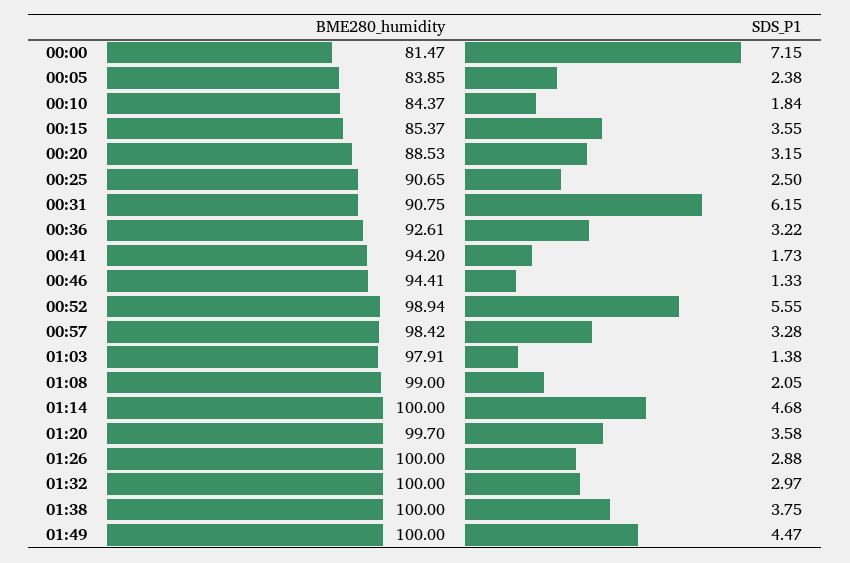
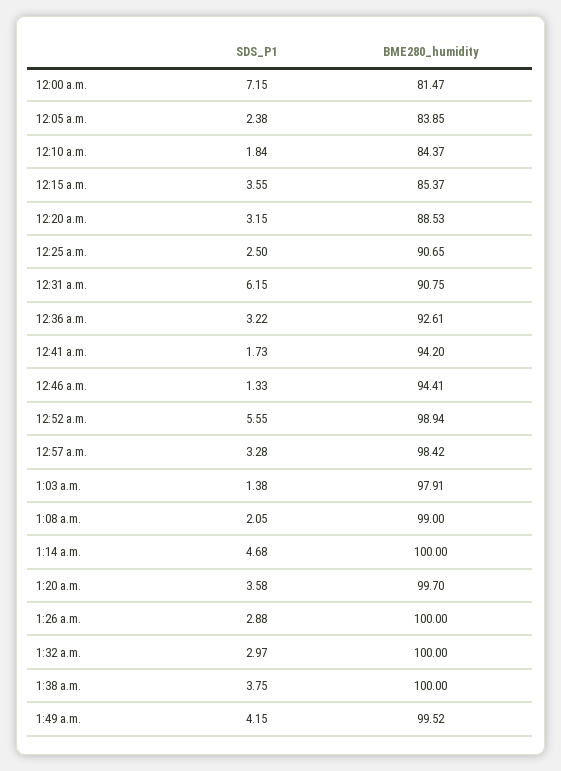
  {
    "BME280_humidity": {
      "00:00": 81.47,
      "00:05": 83.85,
      "00:10": 84.37,
      "00:15": 85.37,
      "00:20": 88.53,
      "00:25": 90.65,
      "00:31": 90.75,
      "00:36": 92.61,
      "00:41": 94.2,
      "00:46": 94.41,
      "00:52": 98.94,
      "00:57": 98.42,
      "01:03": 97.91,
      "01:08": 99,
      "01:14": 100,
      "01:20": 99.7,
      "01:26": 100,
      "01:32": 100,
      "01:38": 100,
-     "01:49": 100
+     "01:49": 99.52
    },
    "SDS_P1": {
      "00:00": 7.15,
      "00:05": 2.38,
      "00:10": 1.84,
      "00:15": 3.55,
      "00:20": 3.15,
      "00:25": 2.5,
      "00:31": 6.15,
      "00:36": 3.22,
      "00:41": 1.73,
      "00:46": 1.33,
      "00:52": 5.55,
      "00:57": 3.28,
      "01:03": 1.38,
      "01:08": 2.05,
      "01:14": 4.68,
      "01:20": 3.58,
      "01:26": 2.88,
      "01:32": 2.97,
      "01:38": 3.75,
-     "01:49": 4.47
+     "01:49": 4.15
    }
  }

